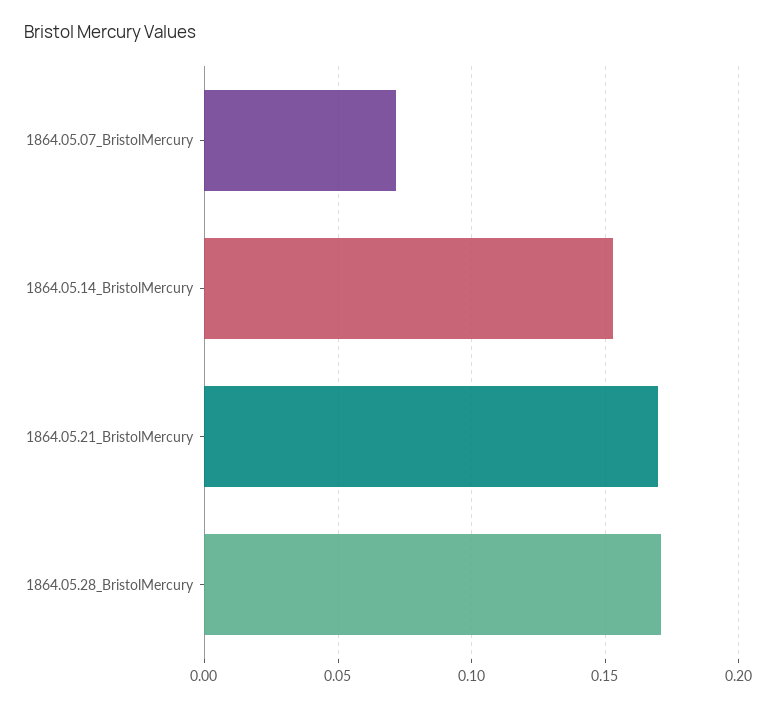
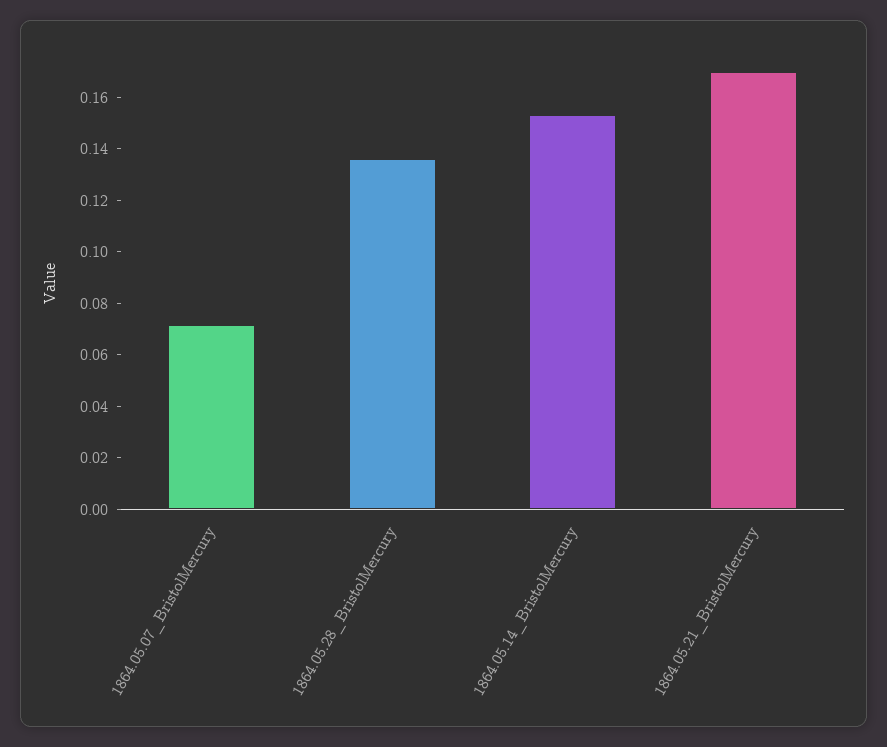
  {
    "1864.05.07_BristolMercury": 0.07,
    "1864.05.14_BristolMercury": 0.155,
    "1864.05.21_BristolMercury": 0.17,
-   "1864.05.28_BristolMercury": 0.17
+   "1864.05.28_BristolMercury": 0.135
  }

